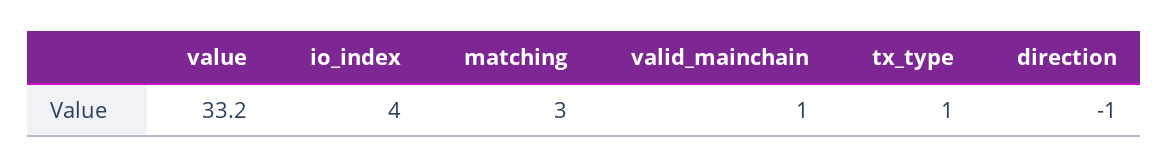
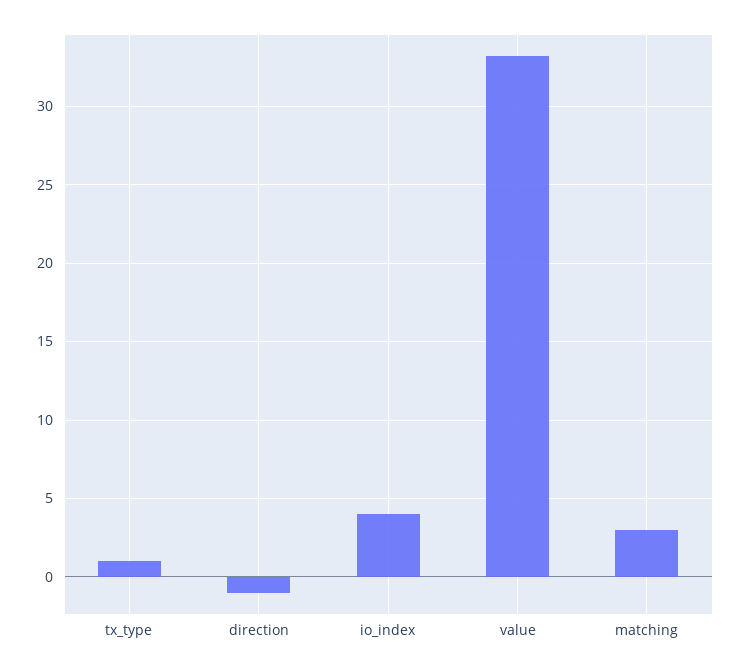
  {
    "value": 33.2,
    "io_index": 4,
    "matching": 3,
-   "valid_mainchain": 1,
    "tx_type": 1,
    "direction": -1
  }

